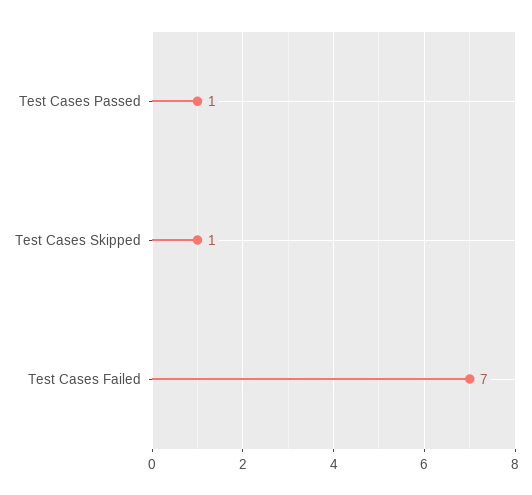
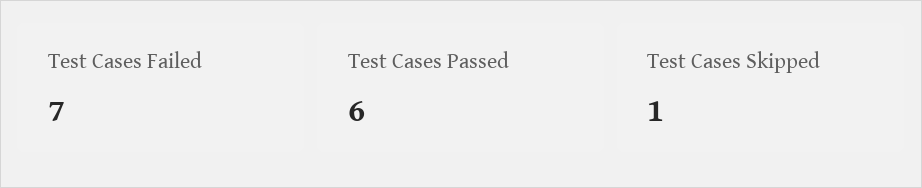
  {
-   "Test Cases Passed": 1,
+   "Test Cases Passed": 6,
    "Test Cases Skipped": 1,
    "Test Cases Failed": 7
  }

